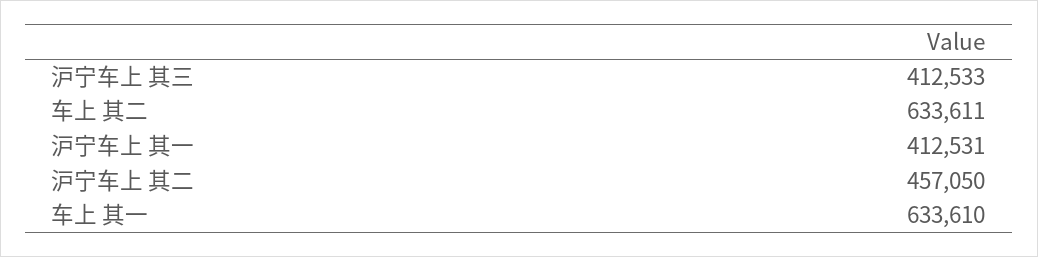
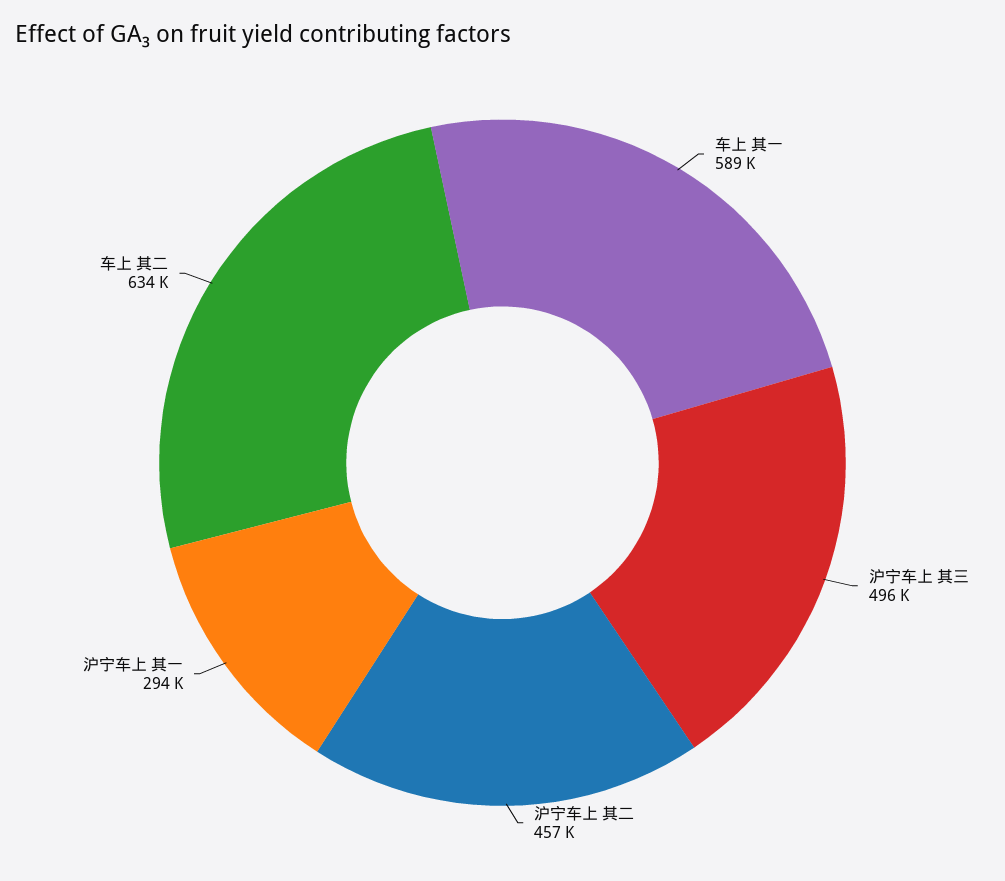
  {
-   "沪宁车上 其三": 412533,
+   "沪宁车上 其三": 496000,
    "车上 其二": 633611,
-   "沪宁车上 其一": 412531,
+   "沪宁车上 其一": 294000,
    "沪宁车上 其二": 457050,
-   "车上 其一": 633610
+   "车上 其一": 589000
  }

